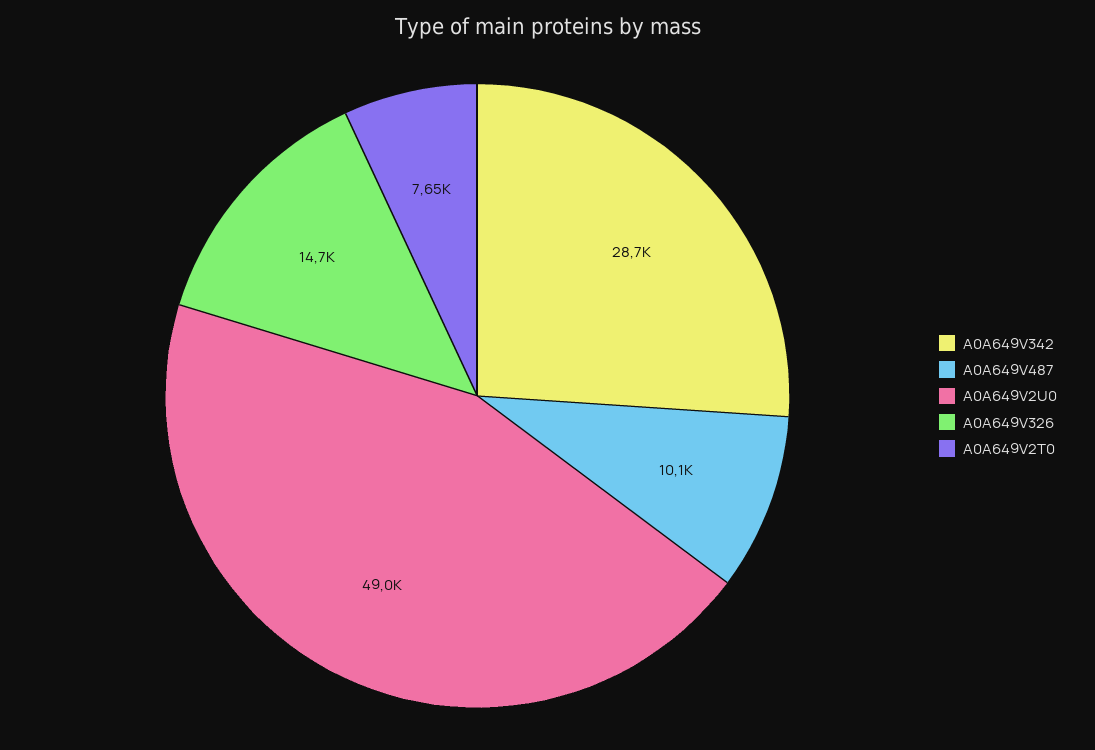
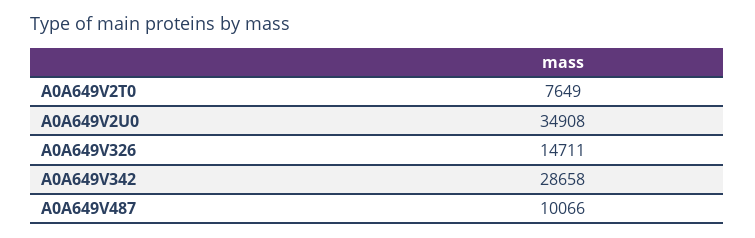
  {
    "A0A649V342": 28658,
    "A0A649V487": 10066,
-   "A0A649V2U0": 49000,
+   "A0A649V2U0": 34908,
    "A0A649V326": 14711,
    "A0A649V2T0": 7649
  }

